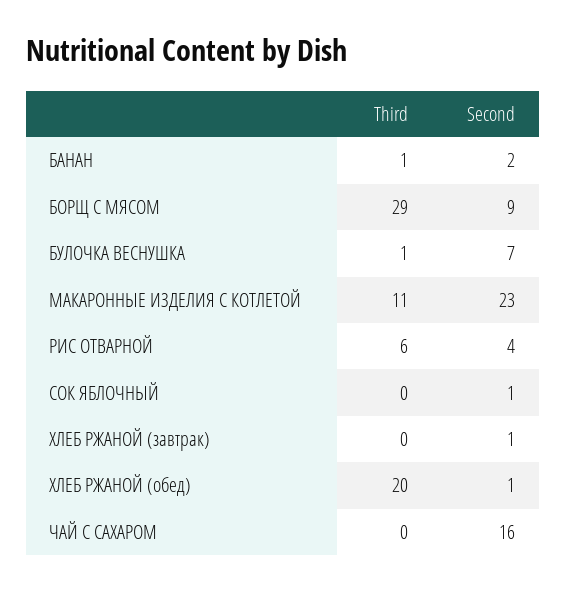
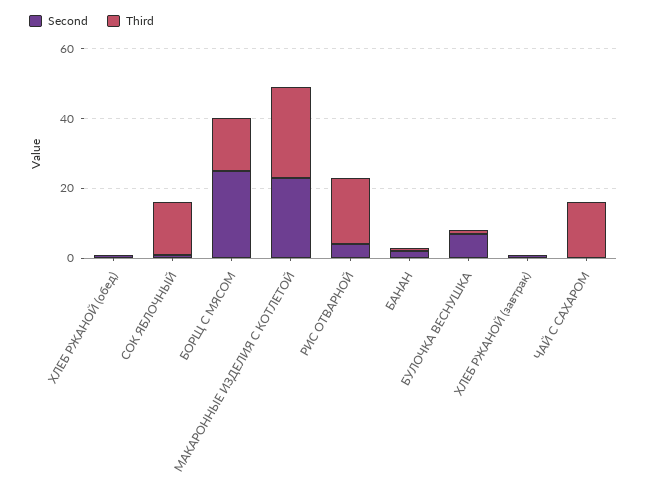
  {
    "Third": {
      "БАНАН": 1,
-     "БОРЩ С МЯСОМ": 29,
+     "БОРЩ С МЯСОМ": 15,
      "БУЛОЧКА ВЕСНУШКА": 1,
-     "МАКАРОННЫЕ ИЗДЕЛИЯ С КОТЛЕТОЙ": 11,
+     "МАКАРОННЫЕ ИЗДЕЛИЯ С КОТЛЕТОЙ": 25,
-     "РИС ОТВАРНОЙ": 6,
+     "РИС ОТВАРНОЙ": 20,
-     "СОК ЯБЛОЧНЫЙ": 0,
+     "СОК ЯБЛОЧНЫЙ": 15,
      "ХЛЕБ РЖАНОЙ (завтрак)": 0,
-     "ХЛЕБ РЖАНОЙ (обед)": 20,
+     "ХЛЕБ РЖАНОЙ (обед)": 0,
-     "ЧАЙ С САХАРОМ": 0
+     "ЧАЙ С САХАРОМ": 15
    },
    "Second": {
      "БАНАН": 2,
-     "БОРЩ С МЯСОМ": 9,
+     "БОРЩ С МЯСОМ": 25,
      "БУЛОЧКА ВЕСНУШКА": 7,
      "МАКАРОННЫЕ ИЗДЕЛИЯ С КОТЛЕТОЙ": 23,
      "РИС ОТВАРНОЙ": 4,
      "СОК ЯБЛОЧНЫЙ": 1,
      "ХЛЕБ РЖАНОЙ (завтрак)": 1,
      "ХЛЕБ РЖАНОЙ (обед)": 1,
-     "ЧАЙ С САХАРОМ": 16
+     "ЧАЙ С САХАРОМ": 0
    }
  }

